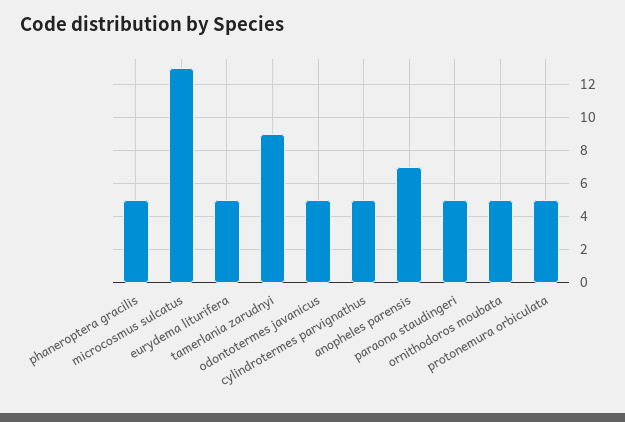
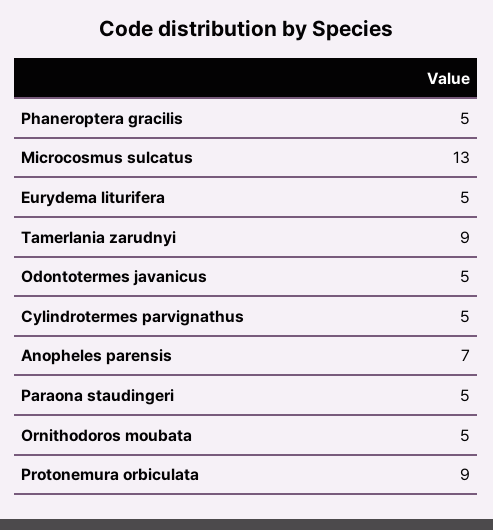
  {
    "phaneroptera gracilis": 5,
    "microcosmus sulcatus": 13,
    "eurydema liturifera": 5,
    "tamerlania zarudnyi": 9,
    "odontotermes javanicus": 5,
    "cylindrotermes parvignathus": 5,
    "anopheles parensis": 7,
    "paraona staudingeri": 5,
    "ornithodoros moubata": 5,
-   "protonemura orbiculata": 5
+   "protonemura orbiculata": 9
  }

